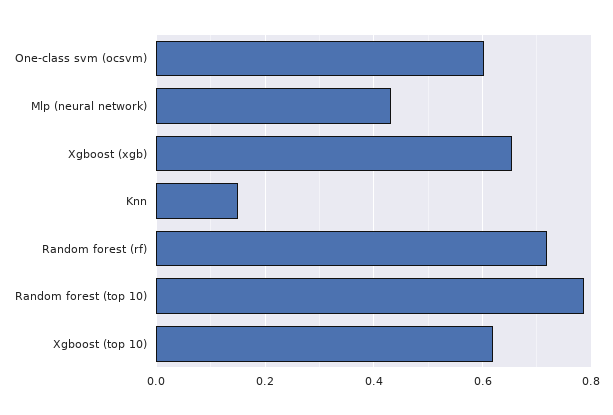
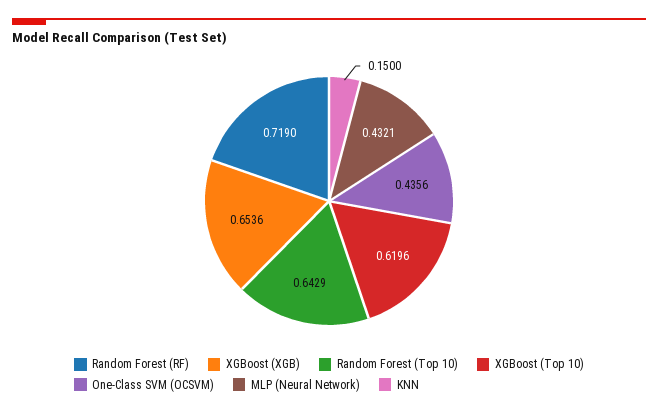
  {
-   "One-class svm (ocsvm)": 0.6,
+   "One-class svm (ocsvm)": 0.4356,
    "Mlp (neural network)": 0.4321,
    "Xgboost (xgb)": 0.6536,
    "Knn": 0.15,
    "Random forest (rf)": 0.719,
-   "Random forest (top 10)": 0.78,
+   "Random forest (top 10)": 0.6429,
    "Xgboost (top 10)": 0.6196
  }

